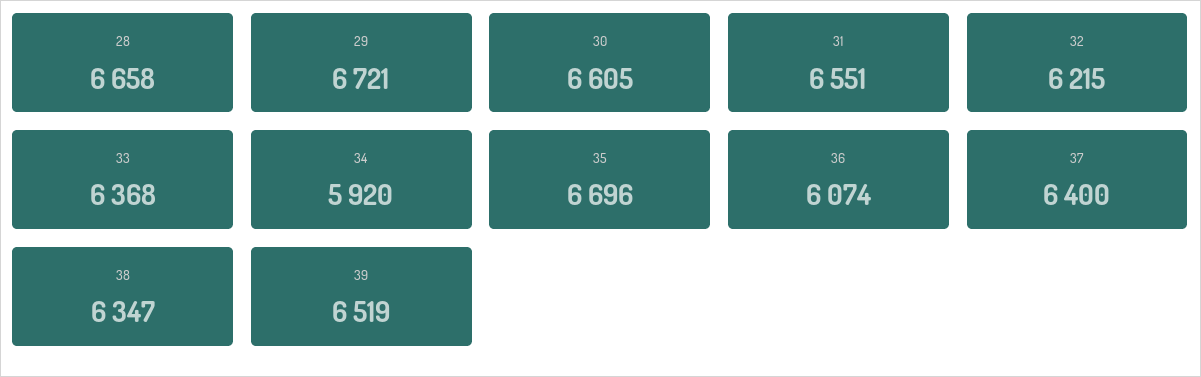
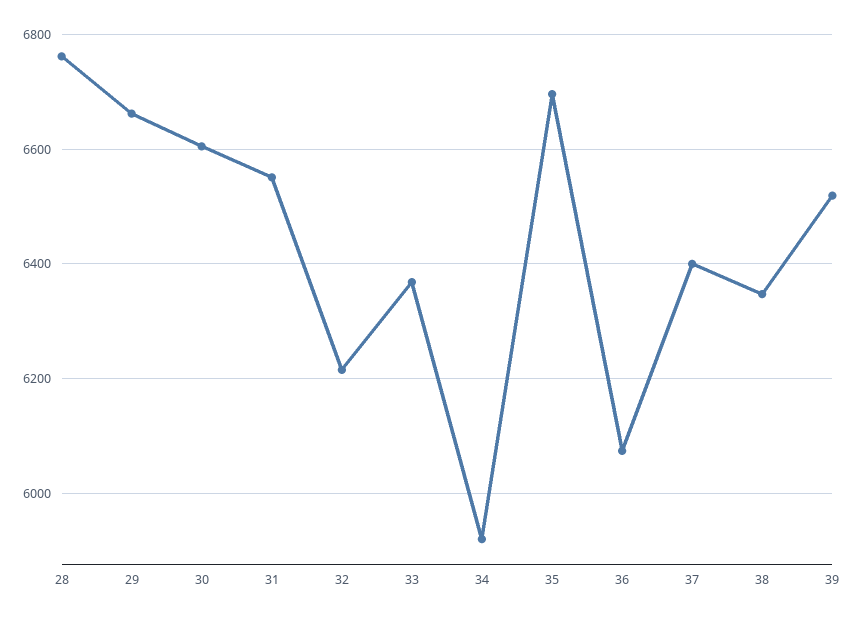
  {
-   "28": 6658,
+   "28": 6760,
-   "29": 6721,
+   "29": 6660,
    "30": 6605,
    "31": 6551,
    "32": 6215,
    "33": 6368,
    "34": 5920,
    "35": 6696,
    "36": 6074,
    "37": 6400,
    "38": 6347,
    "39": 6519
  }

